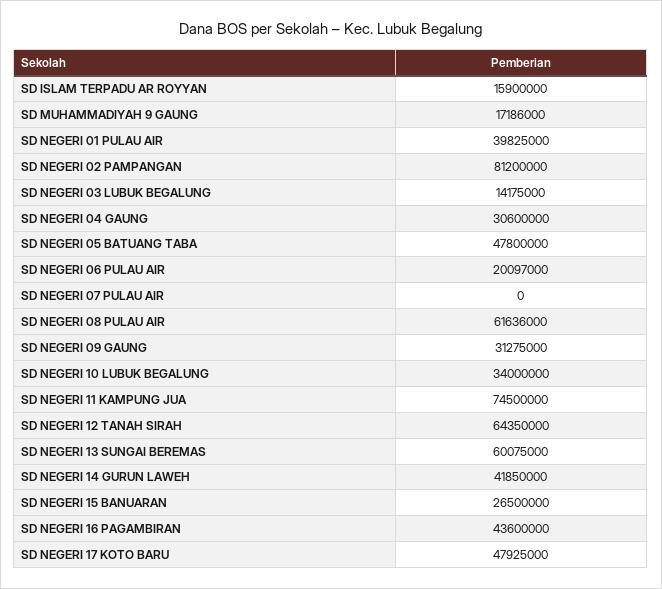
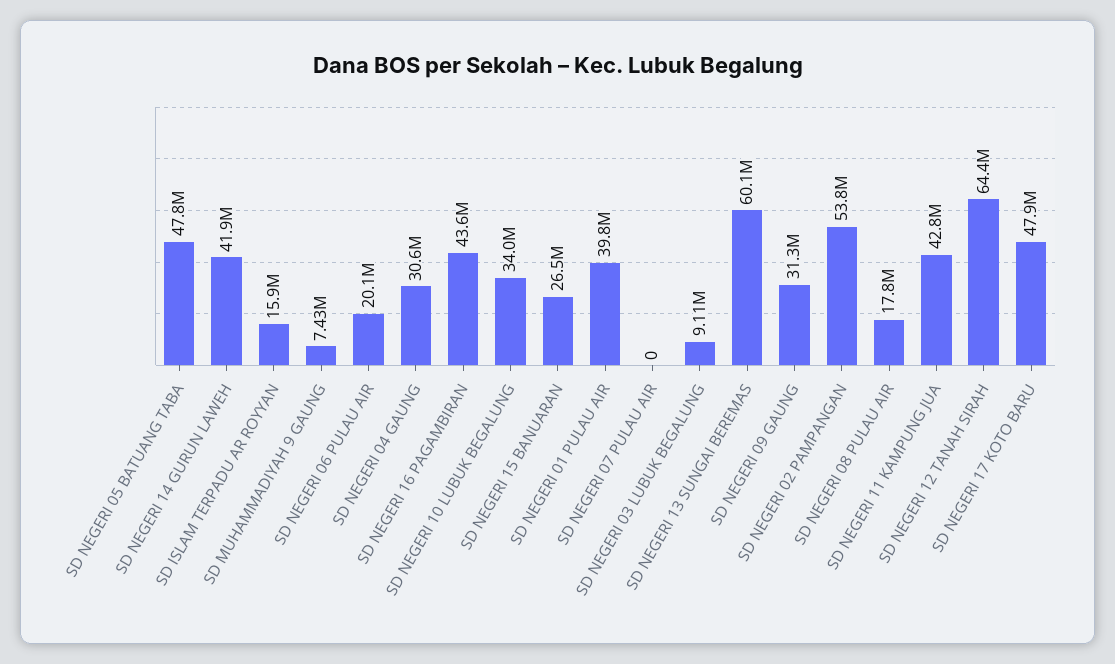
  {
    "SD ISLAM TERPADU AR ROYYAN": 15900000,
-   "SD MUHAMMADIYAH 9 GAUNG": 17186000,
+   "SD MUHAMMADIYAH 9 GAUNG": 7430000,
    "SD NEGERI 01 PULAU AIR": 39825000,
-   "SD NEGERI 02 PAMPANGAN": 81200000,
+   "SD NEGERI 02 PAMPANGAN": 53800000,
-   "SD NEGERI 03 LUBUK BEGALUNG": 14175000,
+   "SD NEGERI 03 LUBUK BEGALUNG": 9110000,
    "SD NEGERI 04 GAUNG": 30600000,
    "SD NEGERI 05 BATUANG TABA": 47800000,
    "SD NEGERI 06 PULAU AIR": 20097000,
    "SD NEGERI 07 PULAU AIR": 0,
-   "SD NEGERI 08 PULAU AIR": 61636000,
+   "SD NEGERI 08 PULAU AIR": 17800000,
    "SD NEGERI 09 GAUNG": 31275000,
    "SD NEGERI 10 LUBUK BEGALUNG": 34000000,
-   "SD NEGERI 11 KAMPUNG JUA": 74500000,
+   "SD NEGERI 11 KAMPUNG JUA": 42800000,
    "SD NEGERI 12 TANAH SIRAH": 64350000,
    "SD NEGERI 13 SUNGAI BEREMAS": 60075000,
    "SD NEGERI 14 GURUN LAWEH": 41850000,
    "SD NEGERI 15 BANUARAN": 26500000,
    "SD NEGERI 16 PAGAMBIRAN": 43600000,
    "SD NEGERI 17 KOTO BARU": 47925000
  }

